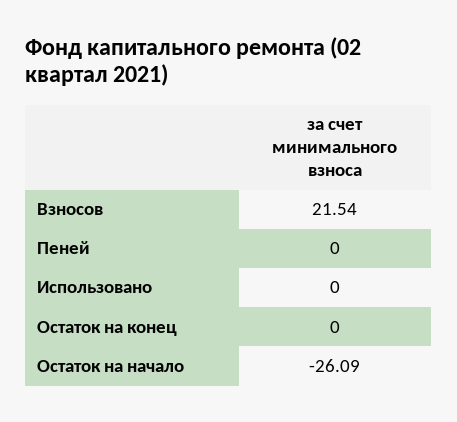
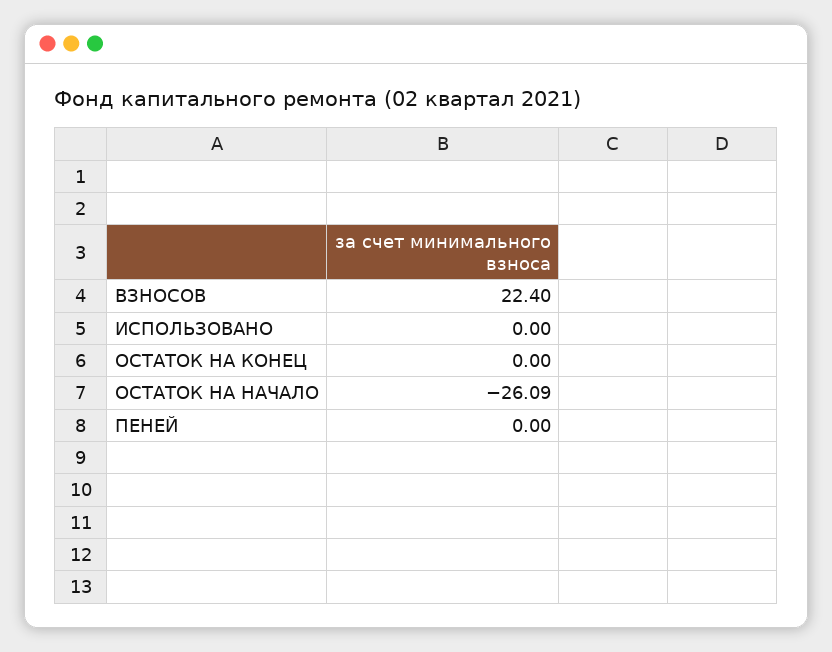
  {
-   "Взносов": 21.54,
+   "Взносов": 22.4,
    "Пеней": 0,
    "Использовано": 0,
    "Остаток на конец": 0,
    "Остаток на начало": -26.09
  }

